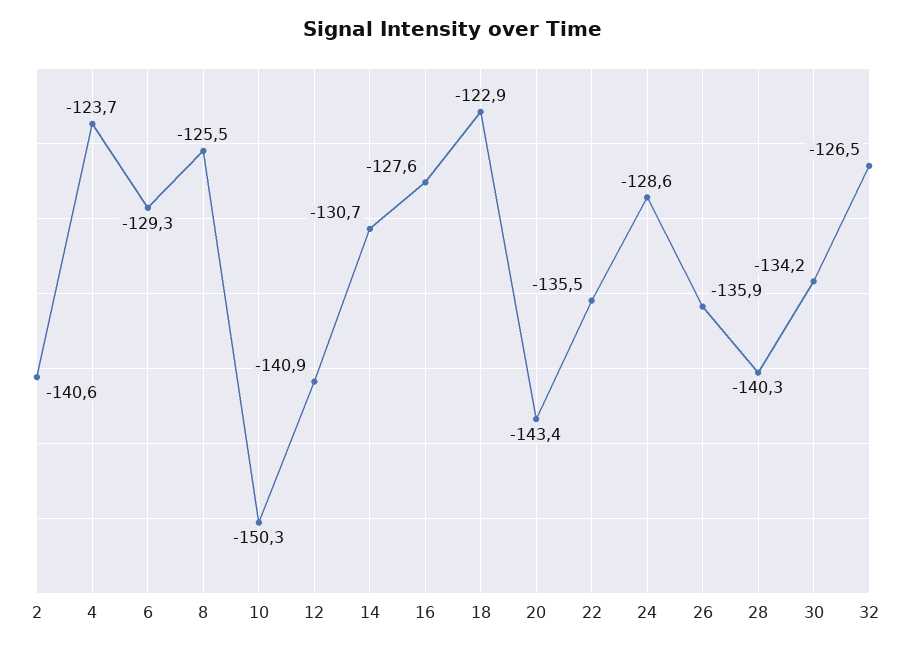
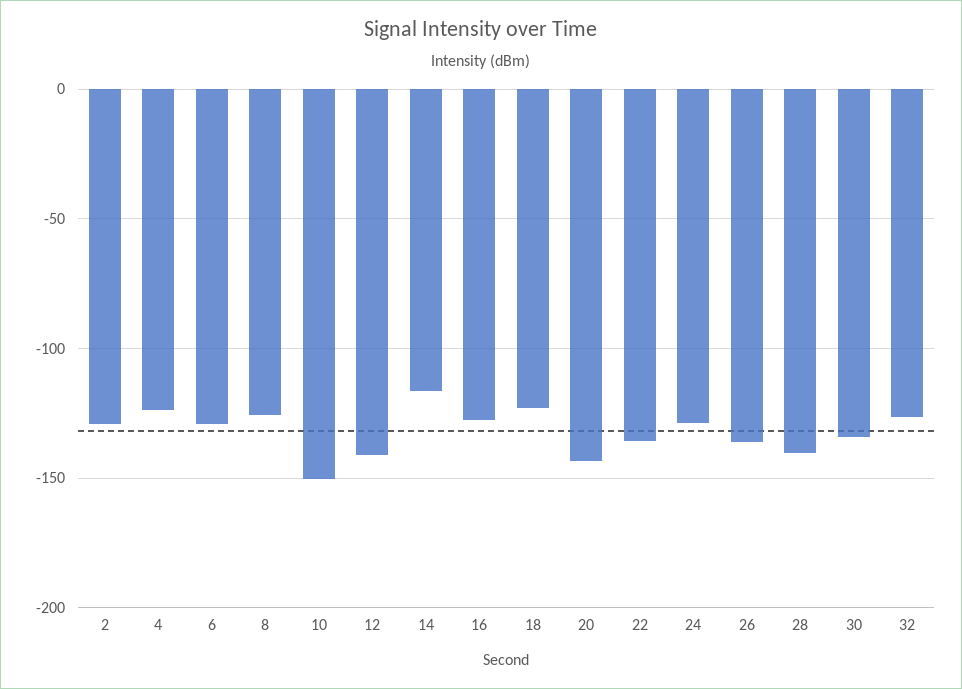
  {
-   "2": -140.6,
+   "2": -130,
    "4": -123.7,
    "6": -129.3,
    "8": -125.5,
    "10": -150.3,
    "12": -140.9,
-   "14": -130.7,
+   "14": -115,
    "16": -127.6,
    "18": -122.9,
    "20": -143.4,
    "22": -135.5,
    "24": -128.6,
    "26": -135.9,
    "28": -140.3,
    "30": -134.2,
    "32": -126.5
  }

